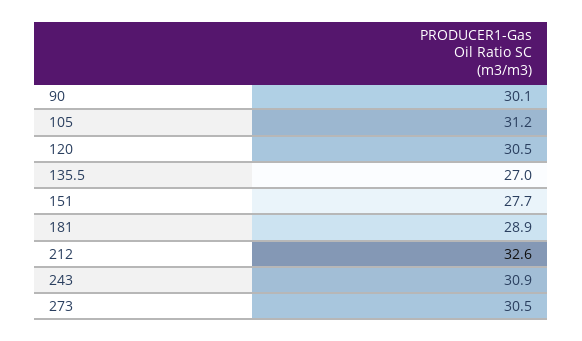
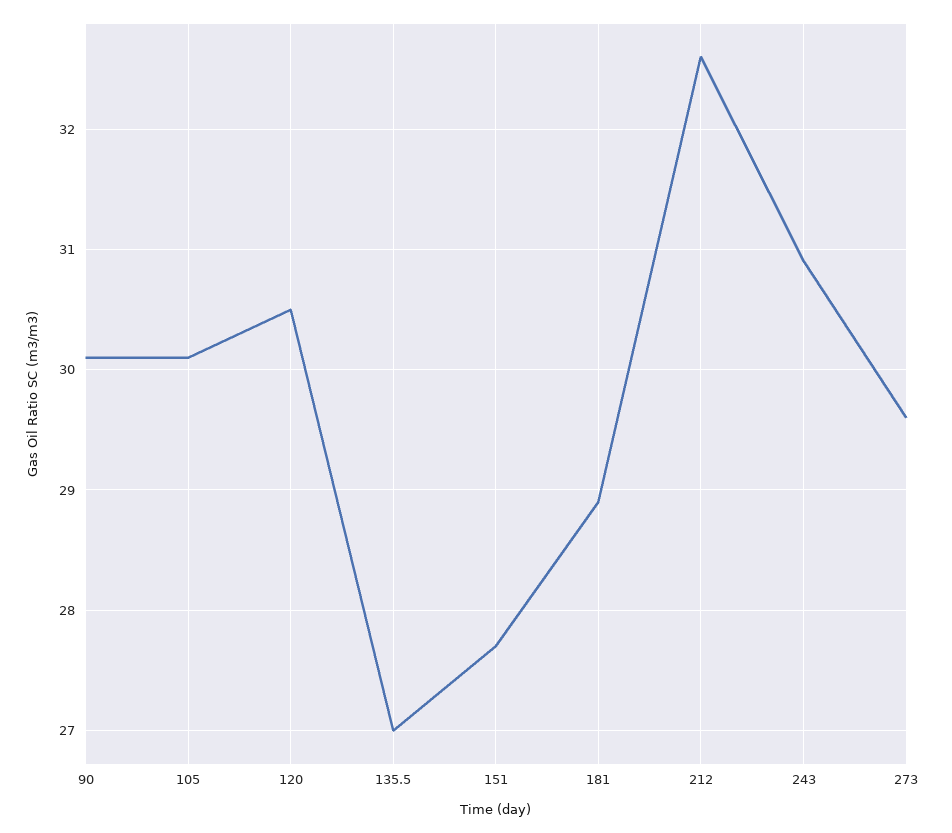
  {
    "90": 30.1,
-   "105": 31.2,
+   "105": 30.1,
    "120": 30.5,
    "135.5": 27,
    "151": 27.7,
    "181": 28.9,
    "212": 32.6,
    "243": 30.9,
-   "273": 30.5
+   "273": 29.6
  }

